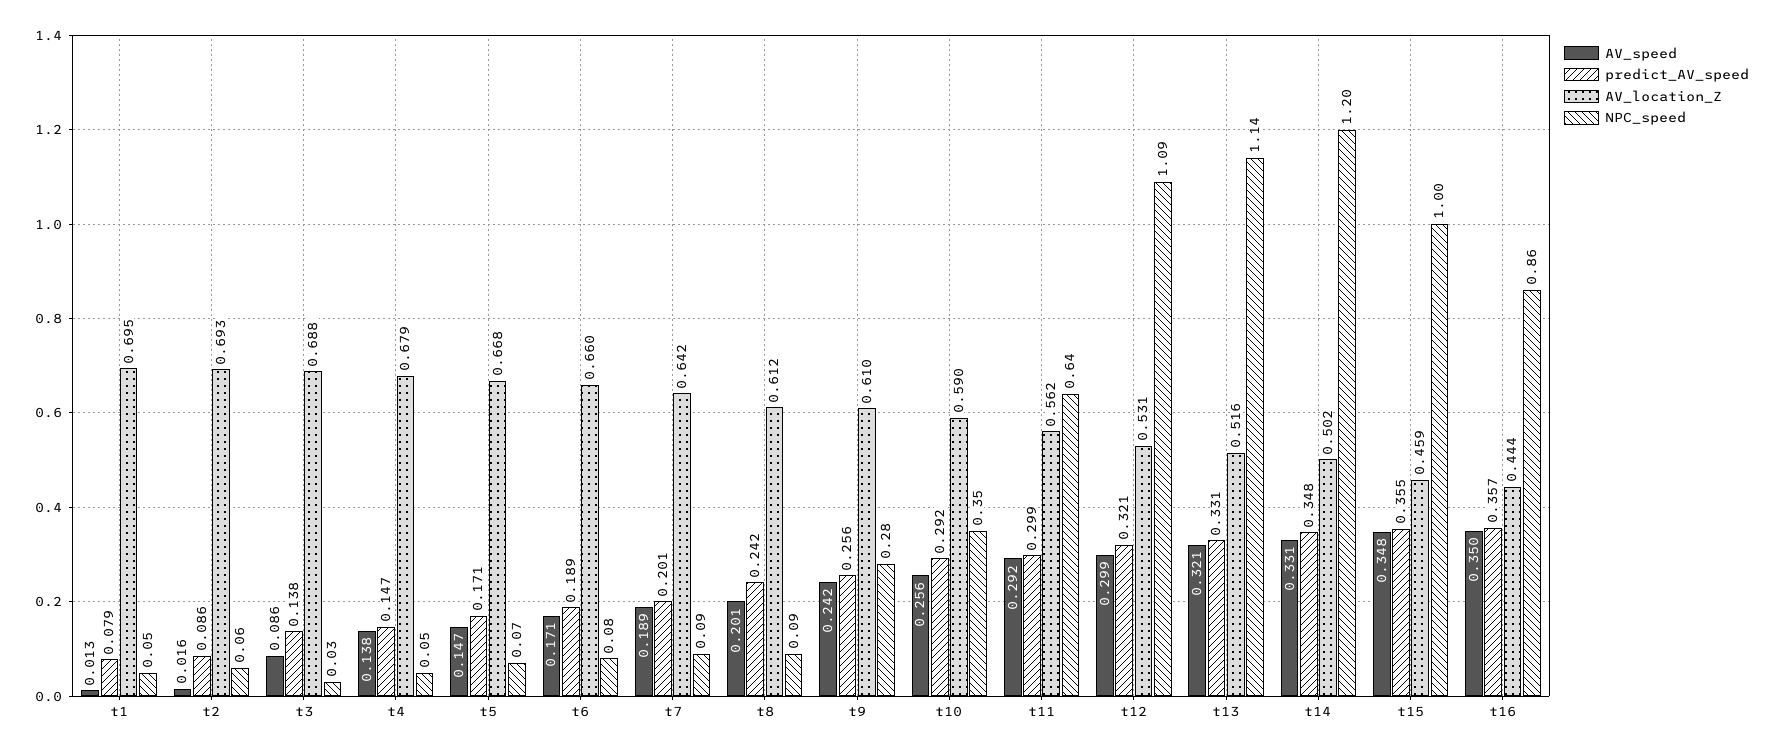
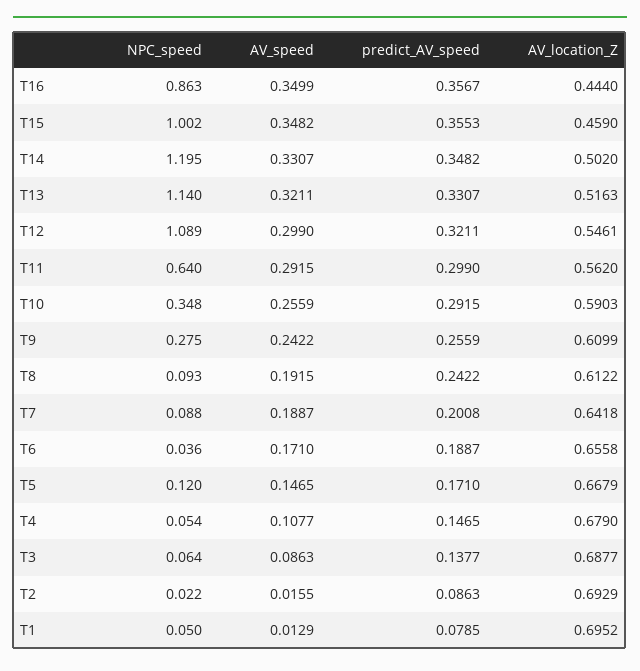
  {
    "AV_speed": {
      "t1": 0.0129,
      "t2": 0.0155,
      "t3": 0.0863,
-     "t4": 0.138,
+     "t4": 0.1077,
      "t5": 0.1465,
      "t6": 0.171,
      "t7": 0.1887,
-     "t8": 0.201,
+     "t8": 0.1915,
      "t9": 0.2422,
      "t10": 0.2559,
      "t11": 0.2915,
      "t12": 0.299,
      "t13": 0.3211,
      "t14": 0.3307,
      "t15": 0.3482,
      "t16": 0.3499
    },
    "predict_AV_speed": {
      "t1": 0.0785,
      "t2": 0.0863,
      "t3": 0.1377,
      "t4": 0.1465,
      "t5": 0.171,
      "t6": 0.1887,
      "t7": 0.2008,
      "t8": 0.2422,
      "t9": 0.2559,
      "t10": 0.2915,
      "t11": 0.299,
      "t12": 0.3211,
      "t13": 0.3307,
      "t14": 0.3482,
      "t15": 0.3553,
      "t16": 0.3567
    },
    "AV_location_Z": {
      "t1": 0.6952,
      "t2": 0.6929,
      "t3": 0.6877,
      "t4": 0.679,
      "t5": 0.6679,
-     "t6": 0.66,
+     "t6": 0.6558,
      "t7": 0.6418,
      "t8": 0.6122,
      "t9": 0.6099,
      "t10": 0.5903,
      "t11": 0.562,
-     "t12": 0.531,
+     "t12": 0.5461,
      "t13": 0.5163,
      "t14": 0.502,
      "t15": 0.459,
      "t16": 0.444
    },
    "NPC_speed": {
      "t1": 0.05,
-     "t2": 0.06,
+     "t2": 0.022,
-     "t3": 0.03,
+     "t3": 0.064,
      "t4": 0.054,
-     "t5": 0.07,
+     "t5": 0.12,
-     "t6": 0.08,
+     "t6": 0.036,
      "t7": 0.088,
      "t8": 0.093,
      "t9": 0.275,
      "t10": 0.348,
      "t11": 0.64,
      "t12": 1.089,
      "t13": 1.14,
      "t14": 1.195,
      "t15": 1.002,
      "t16": 0.863
    }
  }

